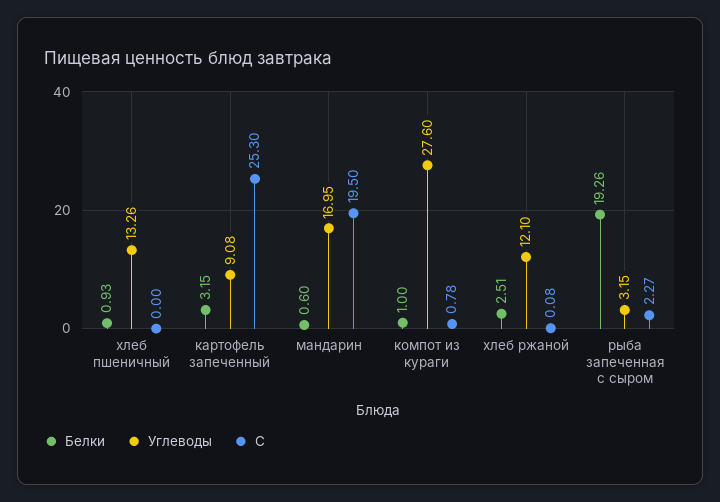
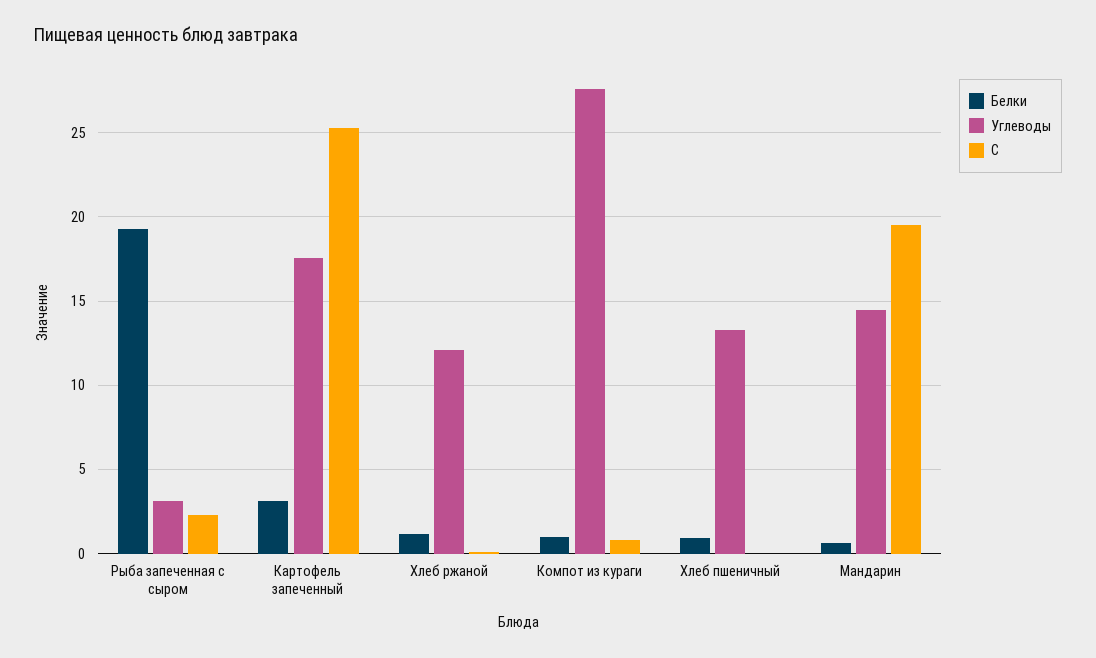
  {
    "Белки": {
      "хлеб пшеничный": 0.93,
      "картофель запеченный": 3.15,
      "мандарин": 0.6,
      "компот из кураги": 1,
-     "хлеб ржаной": 2.51,
+     "хлеб ржаной": 1,
      "рыба запеченная с сыром": 19.26
    },
    "Углеводы": {
      "хлеб пшеничный": 13.26,
-     "картофель запеченный": 9.08,
+     "картофель запеченный": 17.5,
-     "мандарин": 16.95,
+     "мандарин": 14.5,
      "компот из кураги": 27.6,
      "хлеб ржаной": 12.1,
      "рыба запеченная с сыром": 3.15
    },
    "C": {
      "хлеб пшеничный": 0,
      "картофель запеченный": 25.3,
      "мандарин": 19.5,
      "компот из кураги": 0.78,
      "хлеб ржаной": 0.08,
      "рыба запеченная с сыром": 2.27
    }
  }

